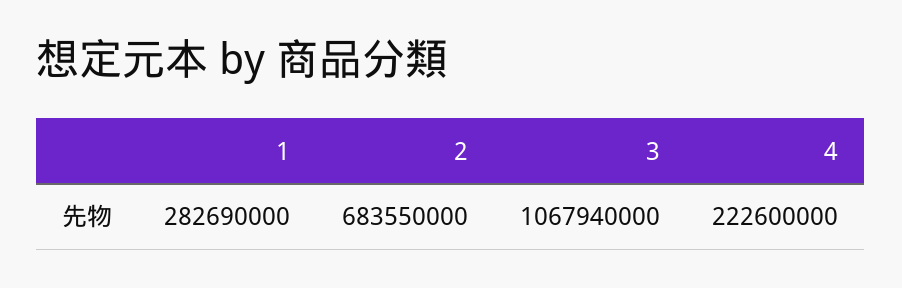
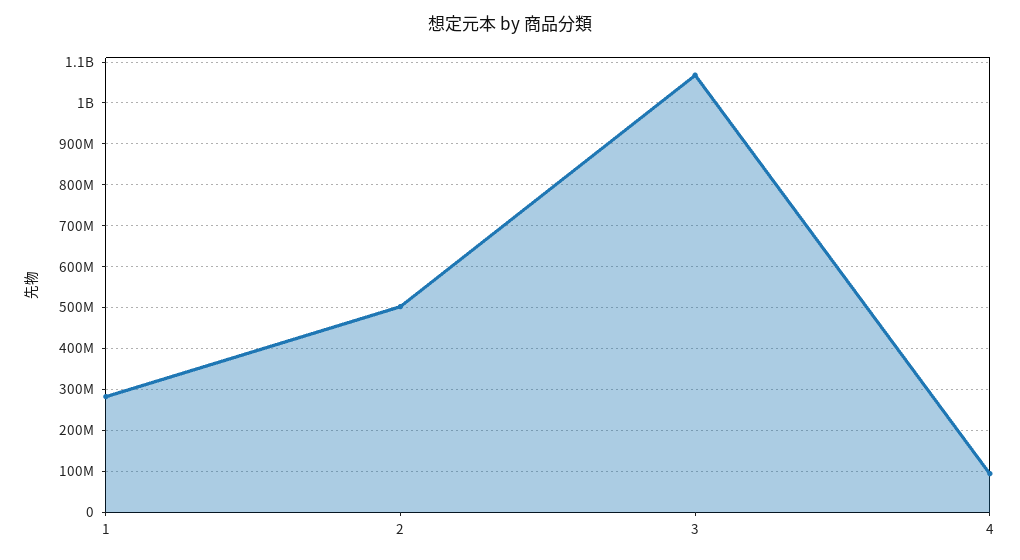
  {
    "1": 282690000,
-   "2": 683550000,
+   "2": 500000000,
    "3": 1067940000,
-   "4": 222600000
+   "4": 100000000
  }

